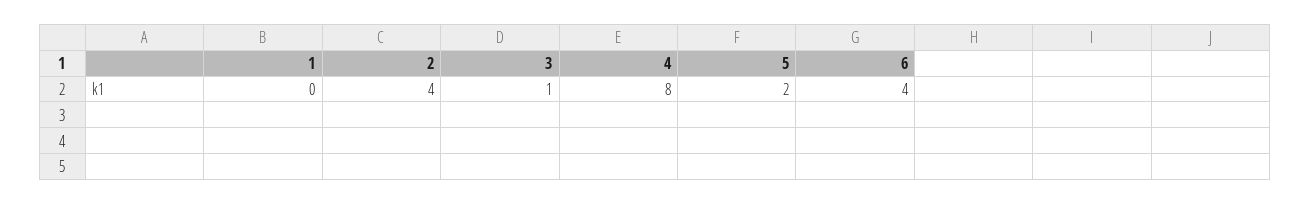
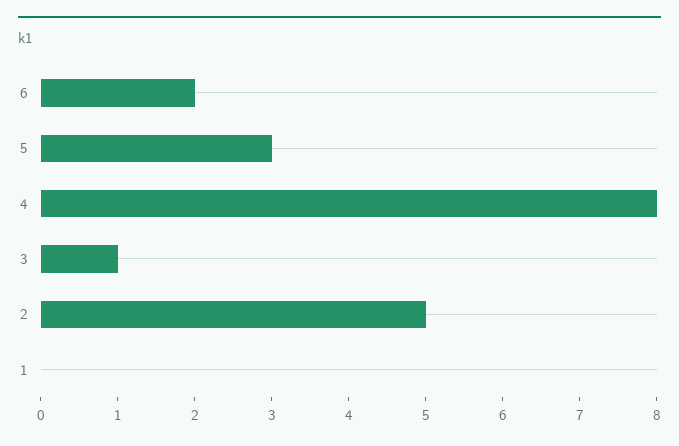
  {
    "1": 0,
-   "2": 4,
+   "2": 5,
    "3": 1,
    "4": 8,
-   "5": 2,
+   "5": 3,
-   "6": 4
+   "6": 2
  }

